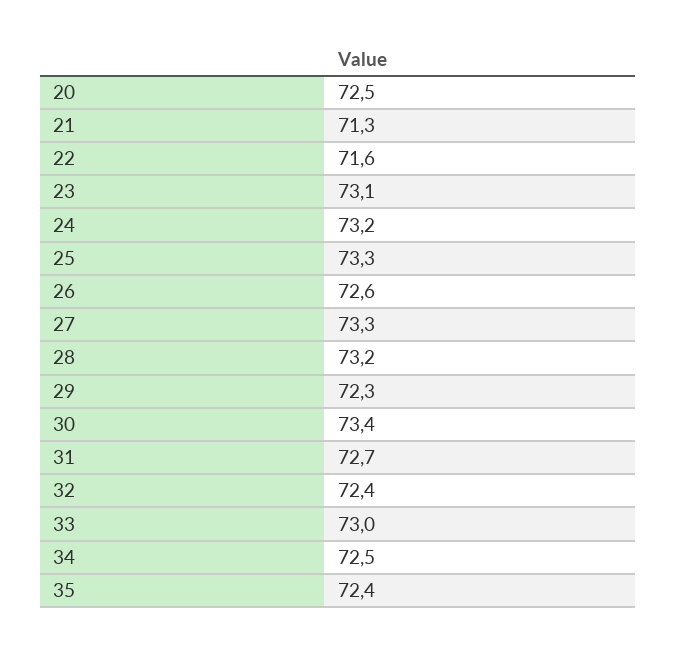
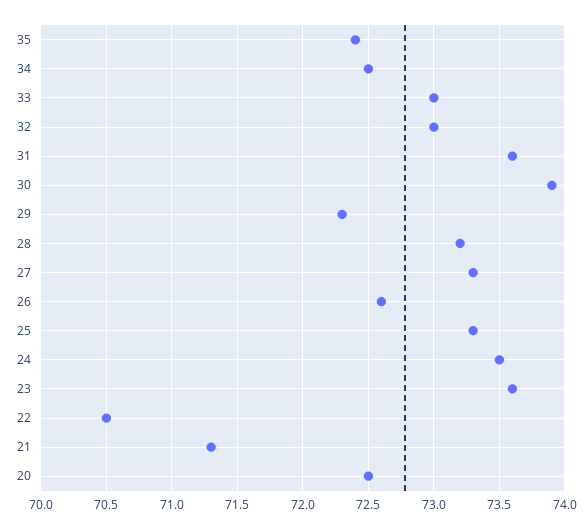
  {
    "20": 72.5,
    "21": 71.3,
-   "22": 71.6,
+   "22": 70.5,
-   "23": 73.1,
+   "23": 73.6,
-   "24": 73.2,
+   "24": 73.5,
    "25": 73.3,
    "26": 72.6,
    "27": 73.3,
    "28": 73.2,
    "29": 72.3,
-   "30": 73.4,
+   "30": 73.9,
-   "31": 72.7,
+   "31": 73.6,
-   "32": 72.4,
+   "32": 73,
    "33": 73,
    "34": 72.5,
    "35": 72.4
  }

